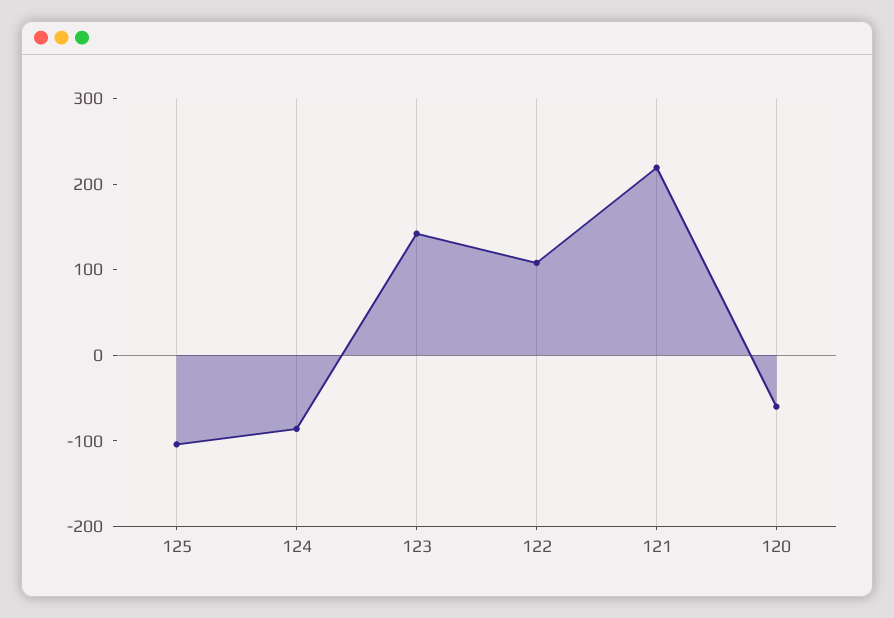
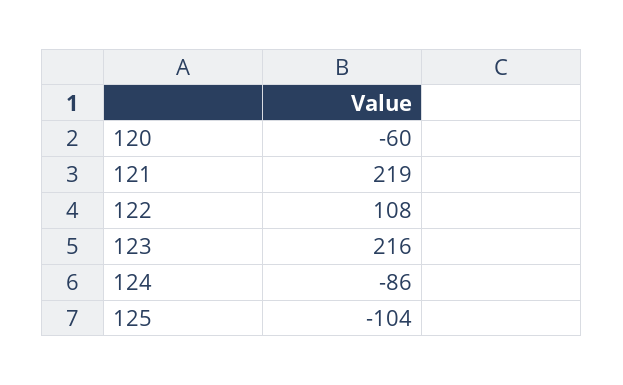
  {
    "125": -104,
    "124": -86,
-   "123": 140,
+   "123": 216,
    "122": 108,
    "121": 219,
    "120": -60
  }

